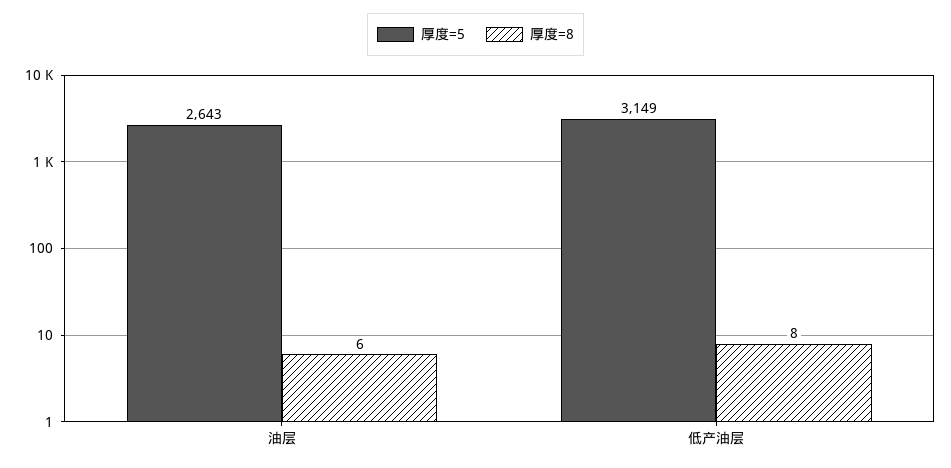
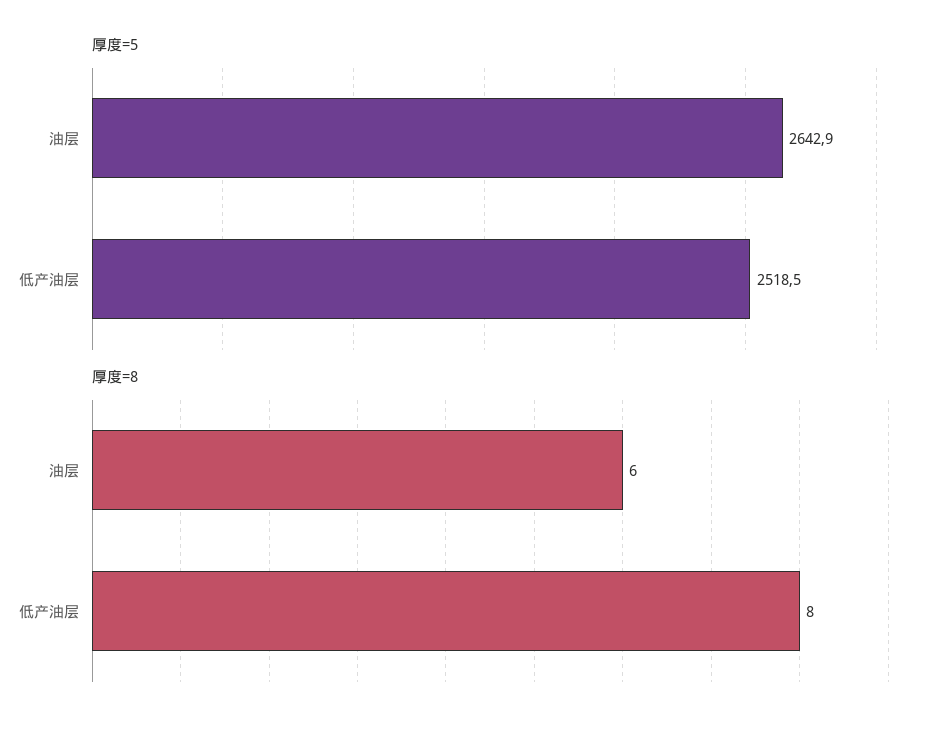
  {
    "厚度=5": {
      "油层": 2642.9,
-     "低产油层": 3149
+     "低产油层": 2518.5
    },
    "厚度=8": {
      "油层": 6,
      "低产油层": 8
    }
  }

